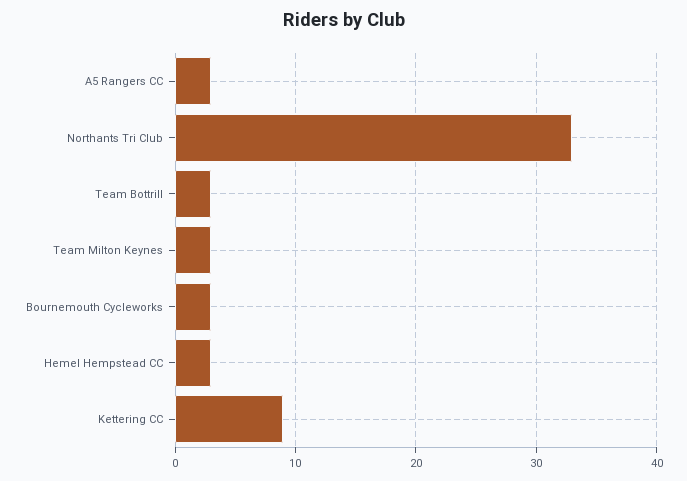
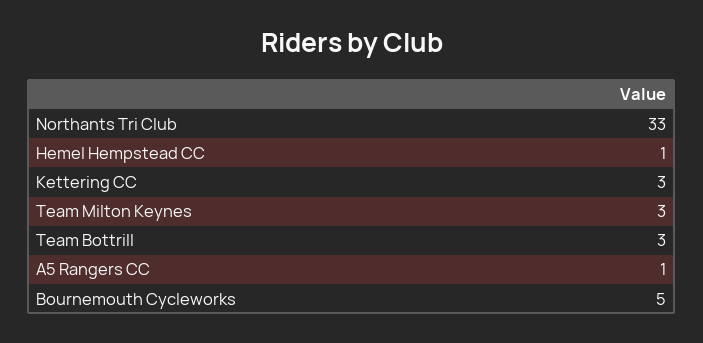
  {
-   "A5 Rangers CC": 3,
+   "A5 Rangers CC": 1,
    "Northants Tri Club": 33,
    "Team Bottrill": 3,
    "Team Milton Keynes": 3,
-   "Bournemouth Cycleworks": 3,
+   "Bournemouth Cycleworks": 5,
-   "Hemel Hempstead CC": 3,
+   "Hemel Hempstead CC": 1,
-   "Kettering CC": 9
+   "Kettering CC": 3
  }

